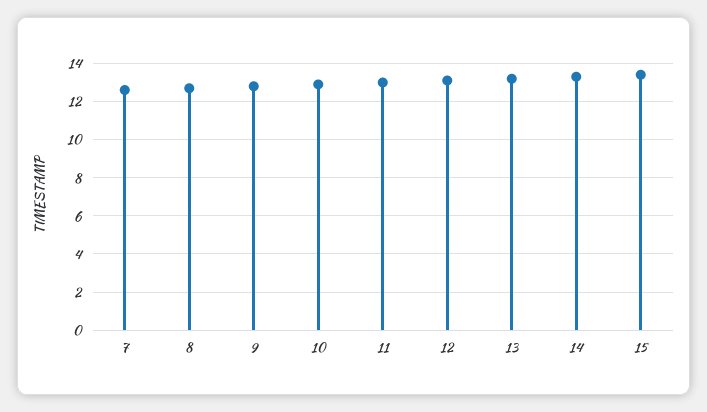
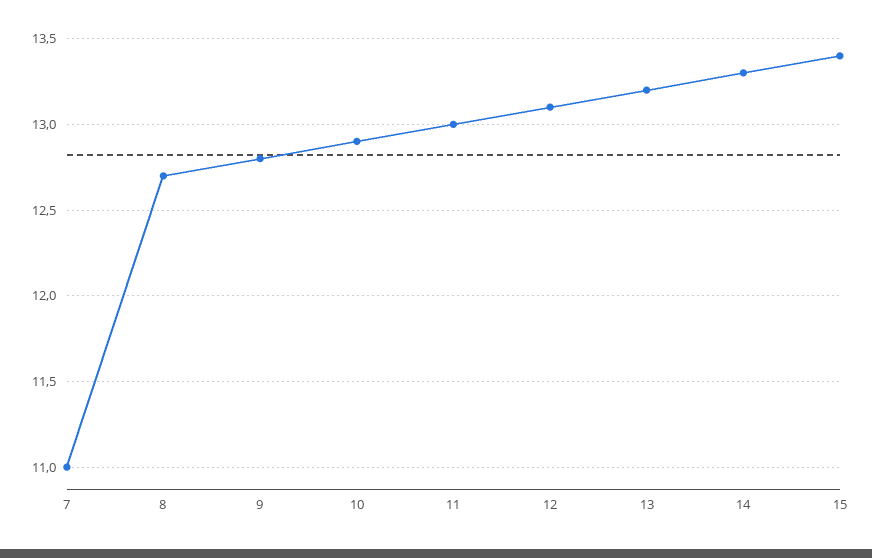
  {
-   "7": 12.5,
+   "7": 11,
    "8": 12.7,
    "9": 12.8,
    "10": 12.9,
    "11": 13,
    "12": 13.1,
    "13": 13.2,
    "14": 13.3,
    "15": 13.4
  }

